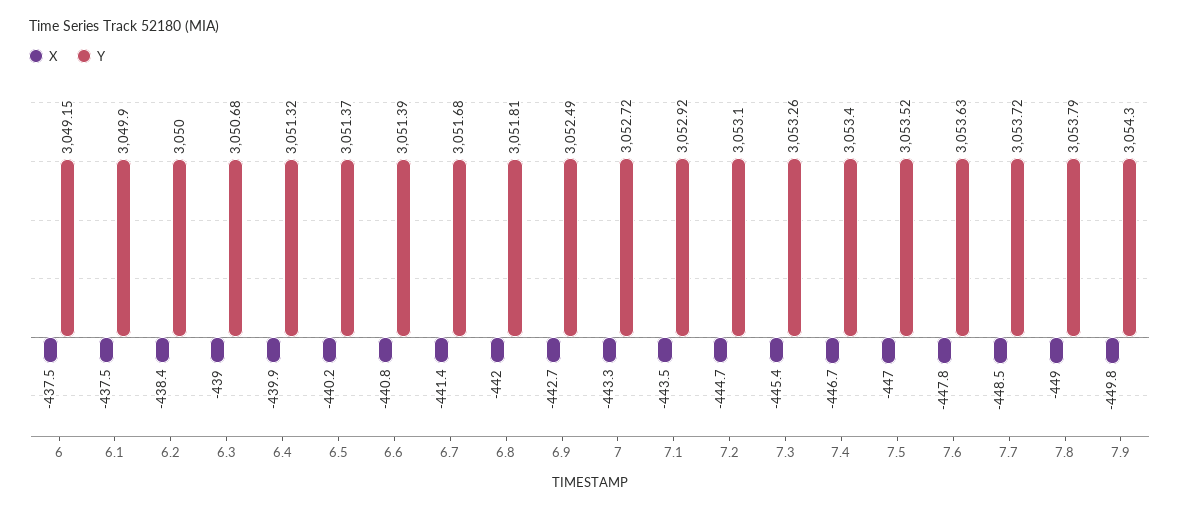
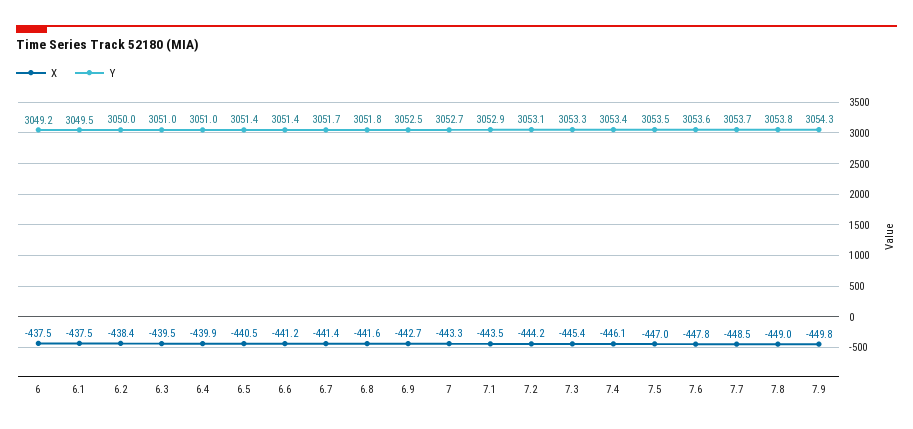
  {
    "X": {
      "6": -437.5,
      "6.1": -437.5,
      "6.2": -438.4,
-     "6.3": -439,
+     "6.3": -439.5,
      "6.4": -439.9,
-     "6.5": -440.2,
+     "6.5": -440.5,
-     "6.6": -440.8,
+     "6.6": -441.2,
      "6.7": -441.4,
-     "6.8": -442,
+     "6.8": -441.6,
      "6.9": -442.7,
      "7": -443.3,
      "7.1": -443.5,
-     "7.2": -444.7,
+     "7.2": -444.2,
      "7.3": -445.4,
-     "7.4": -446.7,
+     "7.4": -446.1,
      "7.5": -447,
      "7.6": -447.8,
      "7.7": -448.5,
      "7.8": -449,
      "7.9": -449.8
    },
    "Y": {
      "6": 3049.15,
-     "6.1": 3049.9,
+     "6.1": 3049.5,
      "6.2": 3050,
-     "6.3": 3050.68,
+     "6.3": 3051,
-     "6.4": 3051.32,
+     "6.4": 3051,
      "6.5": 3051.37,
      "6.6": 3051.39,
      "6.7": 3051.68,
      "6.8": 3051.81,
      "6.9": 3052.49,
      "7": 3052.72,
      "7.1": 3052.92,
      "7.2": 3053.1,
      "7.3": 3053.26,
      "7.4": 3053.4,
      "7.5": 3053.52,
      "7.6": 3053.63,
      "7.7": 3053.72,
      "7.8": 3053.79,
      "7.9": 3054.3
    }
  }

